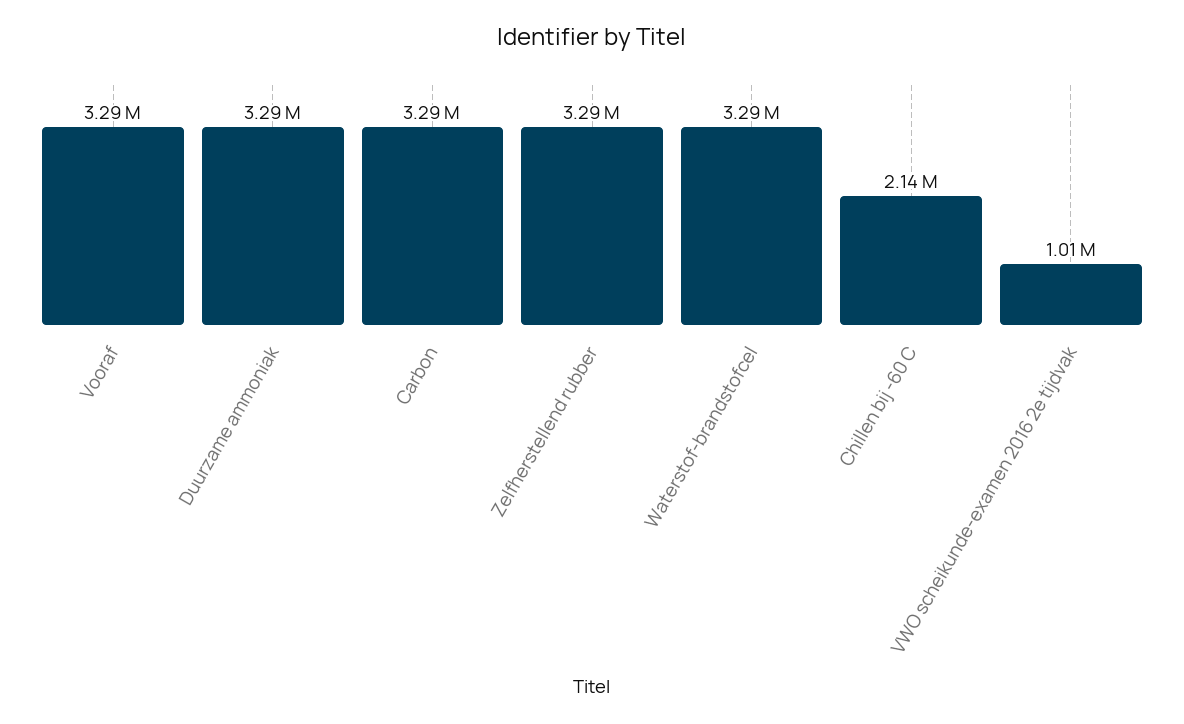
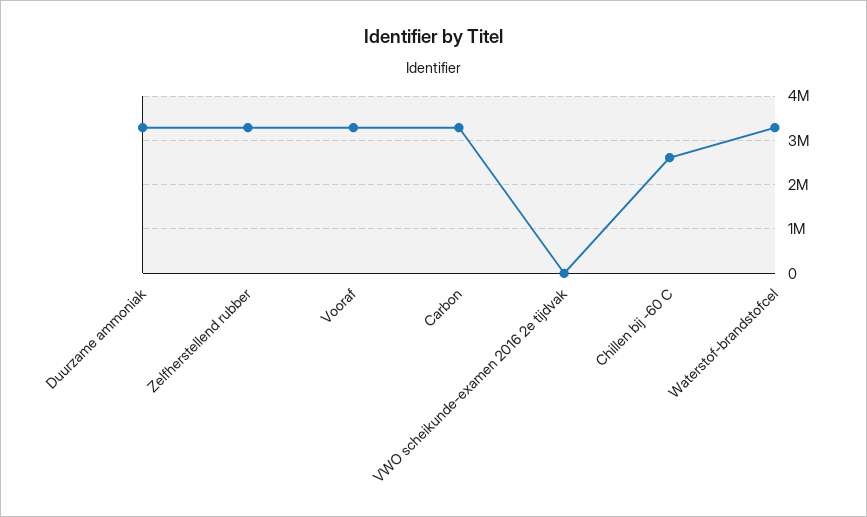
  {
    "Vooraf": 3290000,
    "Duurzame ammoniak": 3290000,
    "Carbon": 3290000,
    "Zelfherstellend rubber": 3290000,
    "Waterstof-brandstofcel": 3290000,
-   "Chillen bij -60 C": 2140000,
+   "Chillen bij -60 C": 2600000,
-   "VWO scheikunde-examen 2016 2e tijdvak": 1010000
+   "VWO scheikunde-examen 2016 2e tijdvak": 0
  }

